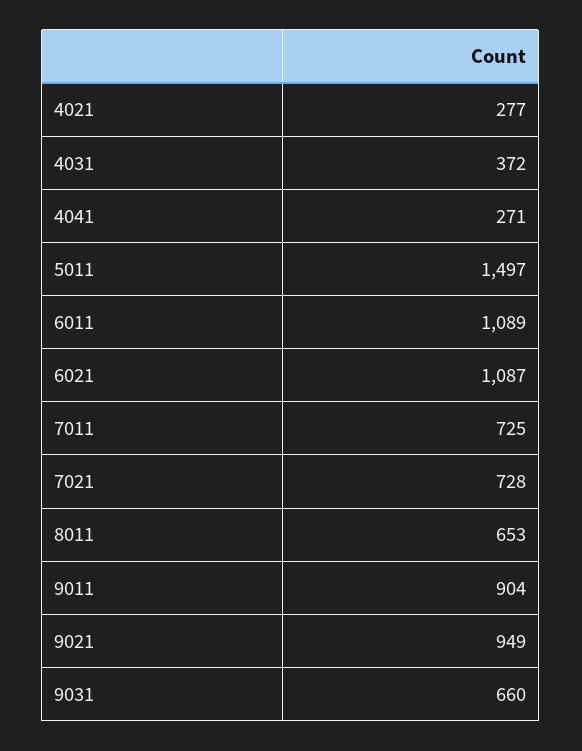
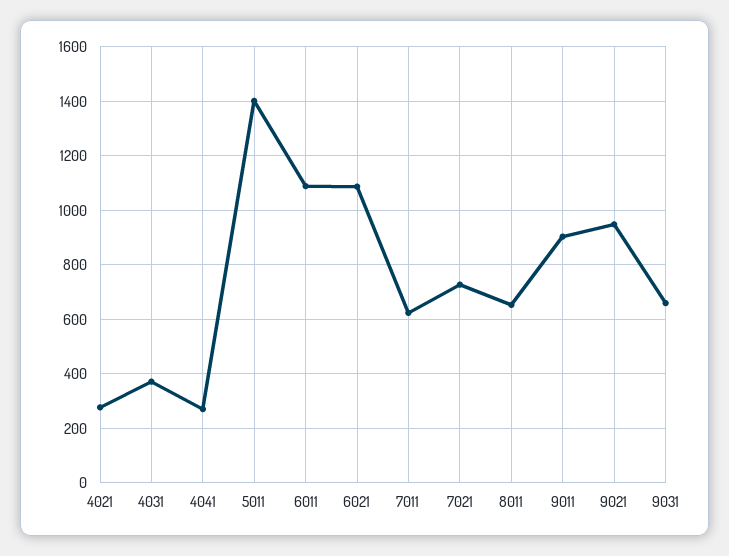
  {
    "4021": 277,
    "4031": 372,
    "4041": 271,
-   "5011": 1497,
+   "5011": 1400,
    "6011": 1089,
    "6021": 1087,
-   "7011": 725,
+   "7011": 625,
    "7021": 728,
    "8011": 653,
    "9011": 904,
    "9021": 949,
    "9031": 660
  }

